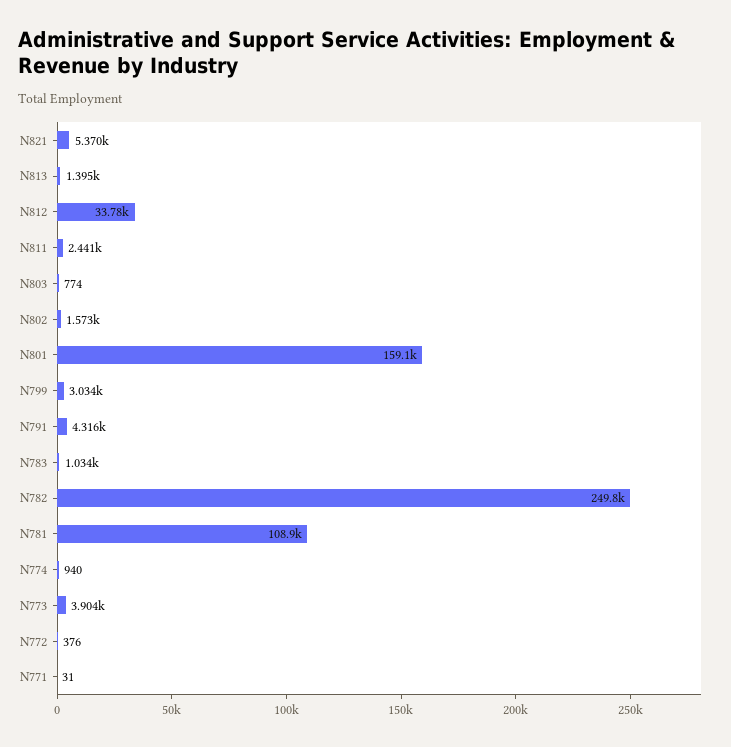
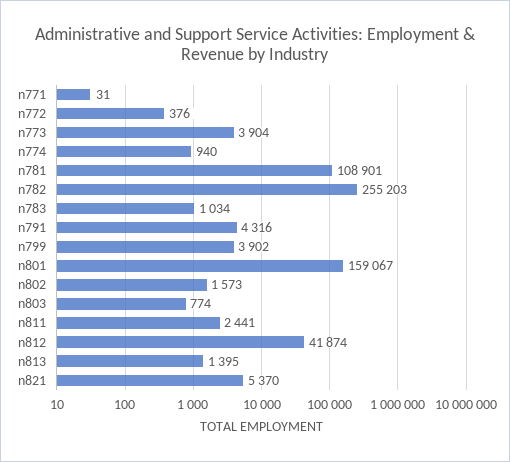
  {
    "N821": 5370,
    "N813": 1395,
-   "N812": 33780,
+   "N812": 41874,
    "N811": 2441,
    "N803": 774,
    "N802": 1573,
    "N801": 159067,
-   "N799": 3034,
+   "N799": 3902,
    "N791": 4316,
    "N783": 1034,
-   "N782": 249800,
+   "N782": 255203,
    "N781": 108901,
    "N774": 940,
    "N773": 3904,
    "N772": 376,
    "N771": 31
  }

